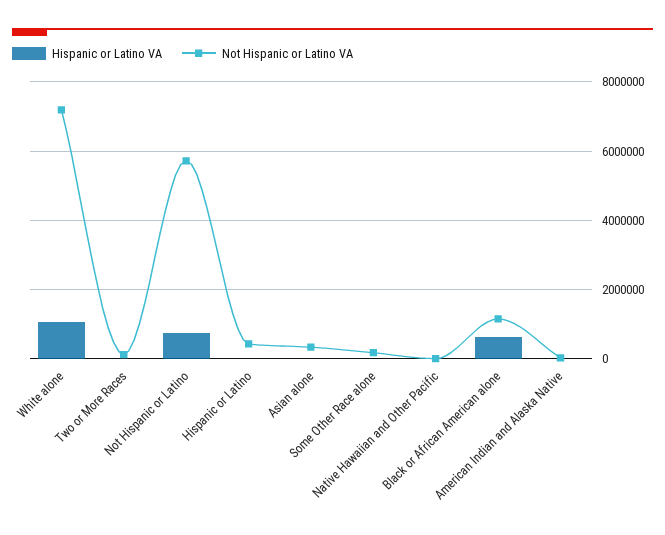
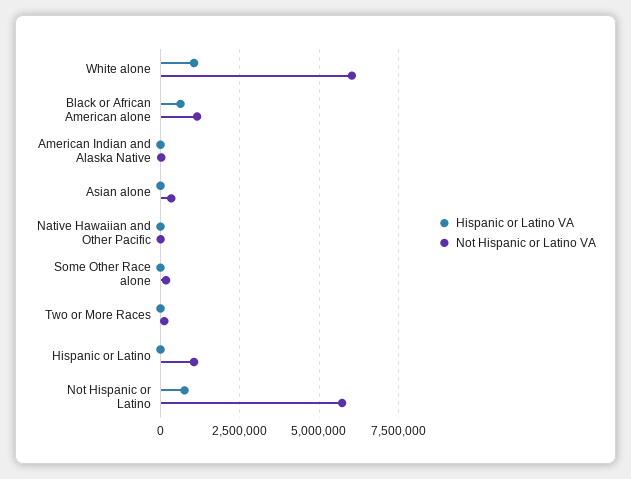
  {
    "Hispanic or Latino VA": {
      "White alone": 1000000,
      "Two or More Races": 0,
      "Not Hispanic or Latino": 800000,
      "Hispanic or Latino": 0,
      "Asian alone": 0,
      "Some Other Race alone": 0,
      "Native Hawaiian and Other Pacific": 0,
      "Black or African American alone": 600000,
      "American Indian and Alaska Native": 0
    },
    "Not Hispanic or Latino VA": {
-     "White alone": 7200000,
+     "White alone": 6000000,
      "Two or More Races": 200000,
      "Not Hispanic or Latino": 5800000,
-     "Hispanic or Latino": 400000,
+     "Hispanic or Latino": 1000000,
      "Asian alone": 400000,
      "Some Other Race alone": 200000,
      "Native Hawaiian and Other Pacific": 0,
      "Black or African American alone": 1200000,
      "American Indian and Alaska Native": 0
    }
  }

